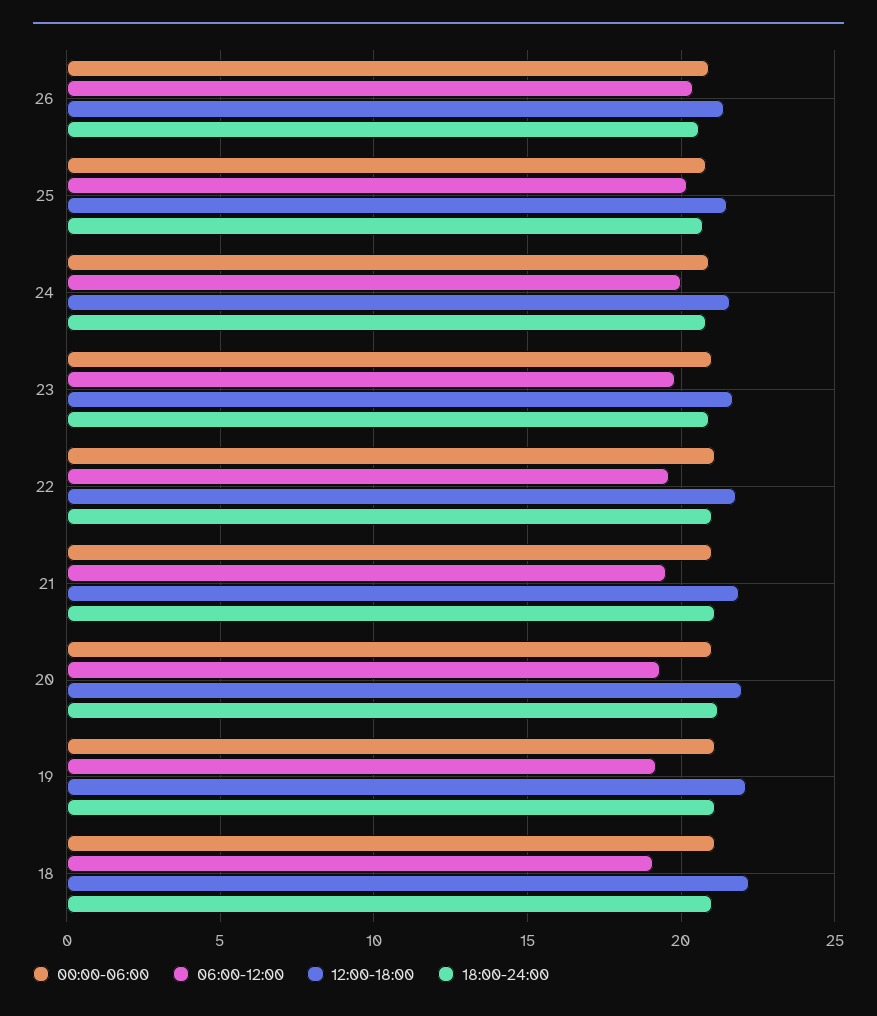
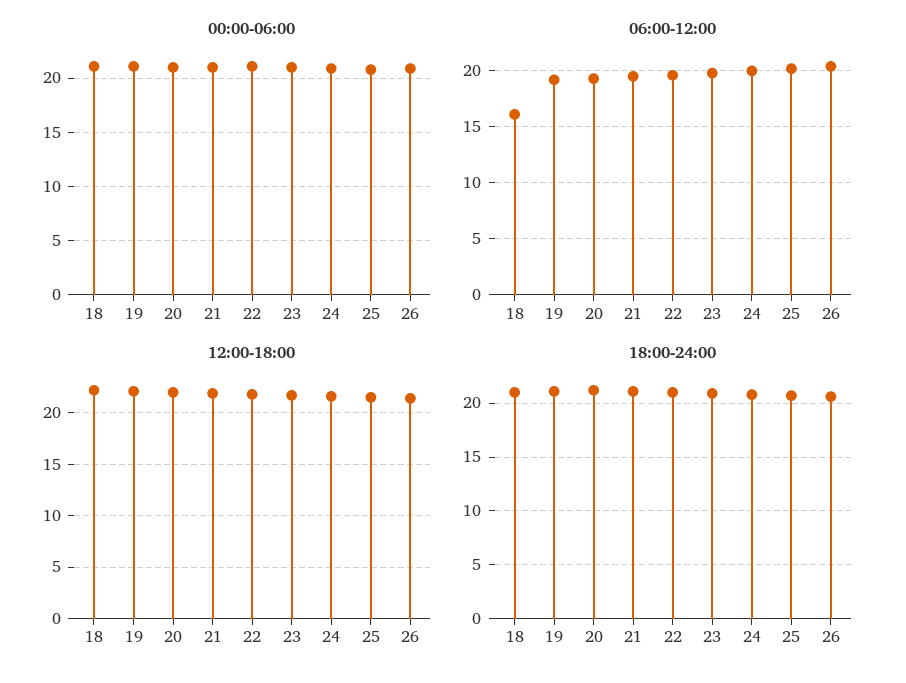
  {
    "00:00-06:00": {
      "26": 21,
      "25": 21,
      "24": 21,
      "23": 21,
      "22": 21,
      "21": 21,
      "20": 21,
      "19": 21,
      "18": 21
    },
    "06:00-12:00": {
      "26": 20.5,
      "25": 20,
      "24": 20,
      "23": 20,
      "22": 19.5,
      "21": 19.5,
      "20": 19.5,
      "19": 19,
-     "18": 19
+     "18": 16
    },
    "12:00-18:00": {
      "26": 21.5,
      "25": 21.5,
      "24": 21.5,
      "23": 21.5,
      "22": 22,
      "21": 22,
      "20": 22,
      "19": 22,
      "18": 22
    },
    "18:00-24:00": {
      "26": 20.5,
      "25": 20.5,
      "24": 21,
      "23": 21,
      "22": 21,
      "21": 21,
      "20": 21,
      "19": 21,
      "18": 21
    }
  }

